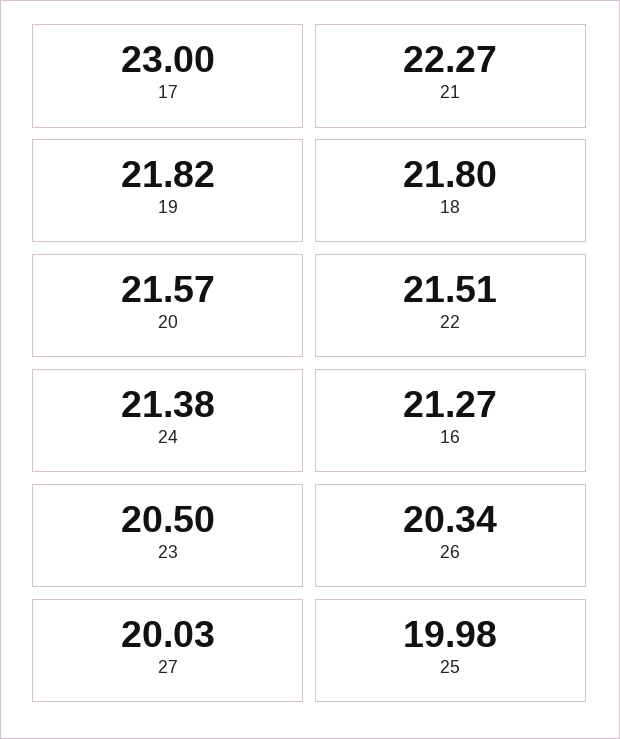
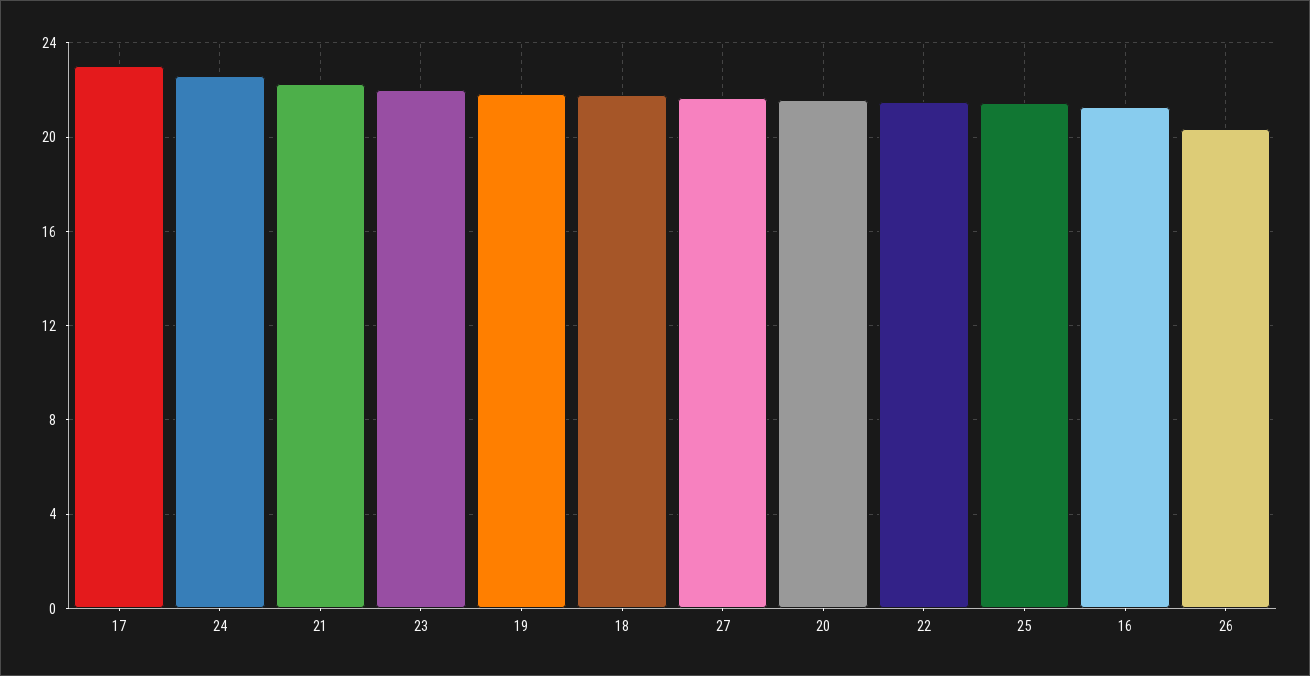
  {
    "17": 23,
    "21": 22.27,
    "19": 21.82,
    "18": 21.8,
    "20": 21.57,
    "22": 21.51,
-   "24": 21.38,
+   "24": 22.5,
    "16": 21.27,
-   "23": 20.5,
+   "23": 22,
    "26": 20.34,
-   "27": 20.03,
+   "27": 21.5,
-   "25": 19.98
+   "25": 21.5
  }

